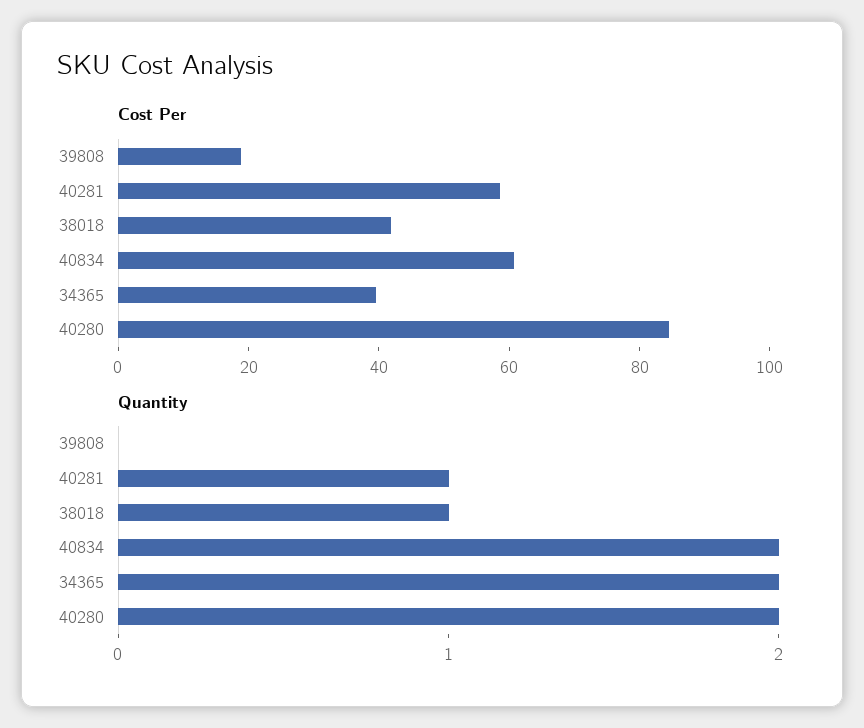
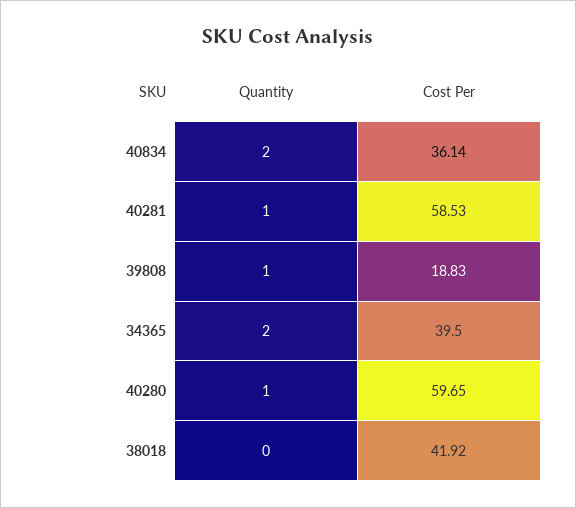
  {
    "Cost Per": {
      "39808": 18.83,
      "40281": 58.53,
      "38018": 41.92,
-     "40834": 60,
+     "40834": 36.14,
      "34365": 39.5,
-     "40280": 85
+     "40280": 59.65
    },
    "Quantity": {
-     "39808": 0,
+     "39808": 1,
      "40281": 1,
-     "38018": 1,
+     "38018": 0,
      "40834": 2,
      "34365": 2,
-     "40280": 2
+     "40280": 1
    }
  }

